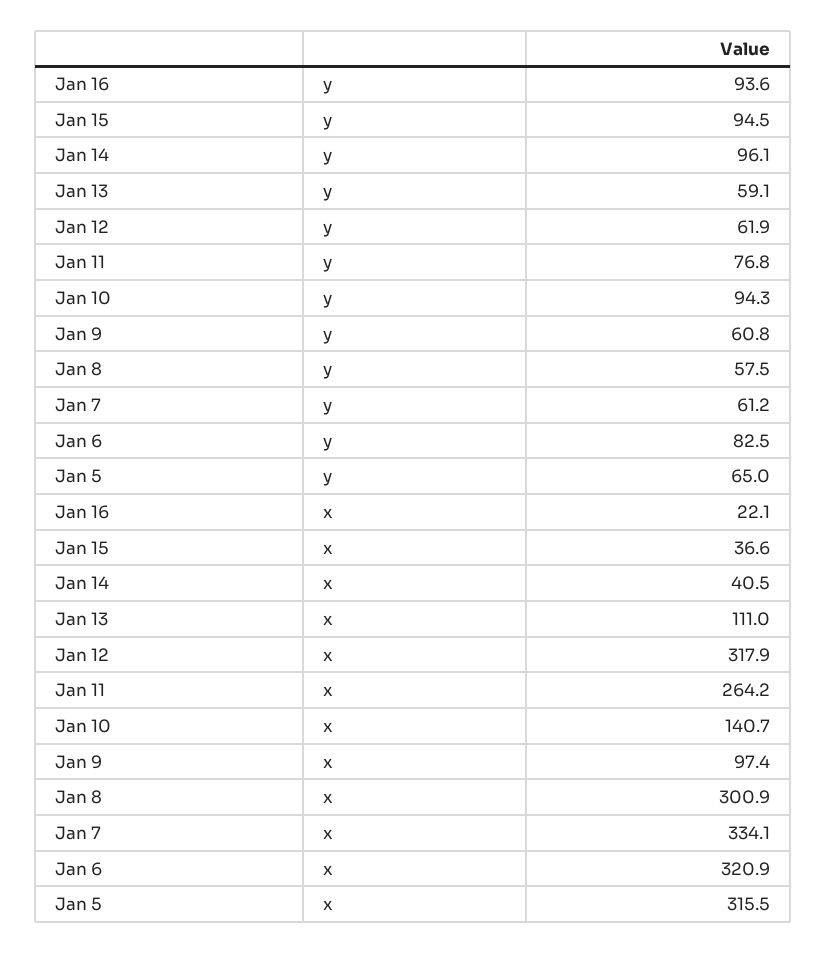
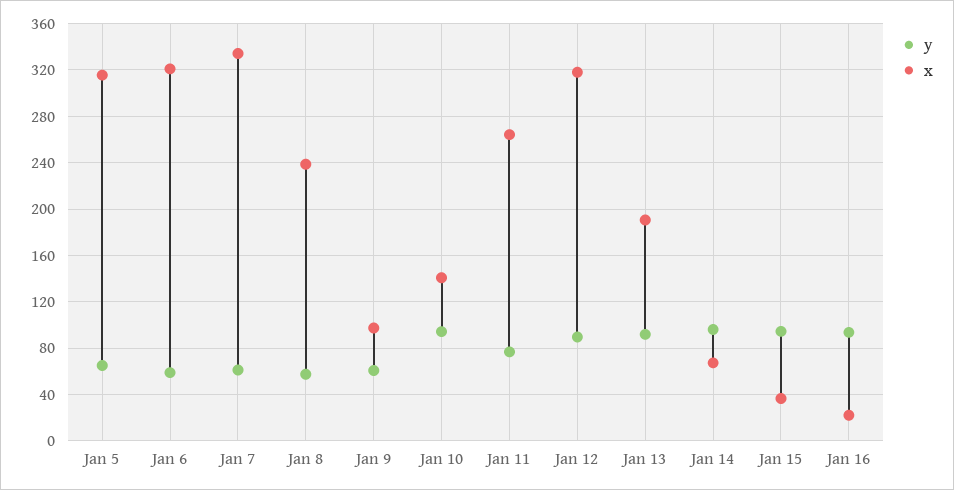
  {
    "y": {
      "Jan 16": 93.6,
      "Jan 15": 94.5,
      "Jan 14": 96.1,
-     "Jan 13": 59.1,
+     "Jan 13": 90,
-     "Jan 12": 61.9,
+     "Jan 12": 90,
      "Jan 11": 76.8,
      "Jan 10": 94.3,
      "Jan 9": 60.8,
      "Jan 8": 57.5,
      "Jan 7": 61.2,
-     "Jan 6": 82.5,
+     "Jan 6": 60,
      "Jan 5": 65
    },
    "x": {
      "Jan 16": 22.1,
      "Jan 15": 36.6,
-     "Jan 14": 40.5,
+     "Jan 14": 70,
-     "Jan 13": 111,
+     "Jan 13": 190,
      "Jan 12": 317.9,
      "Jan 11": 264.2,
      "Jan 10": 140.7,
      "Jan 9": 97.4,
-     "Jan 8": 300.9,
+     "Jan 8": 240,
      "Jan 7": 334.1,
      "Jan 6": 320.9,
      "Jan 5": 315.5
    }
  }

